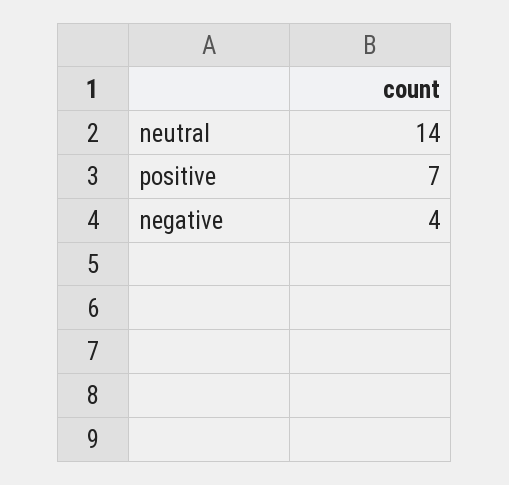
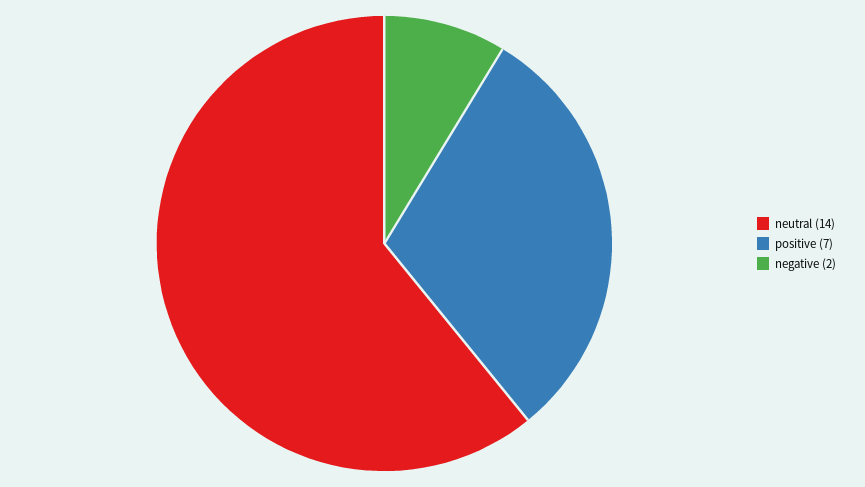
  {
    "neutral": 14,
    "positive": 7,
-   "negative": 4
+   "negative": 2
  }

